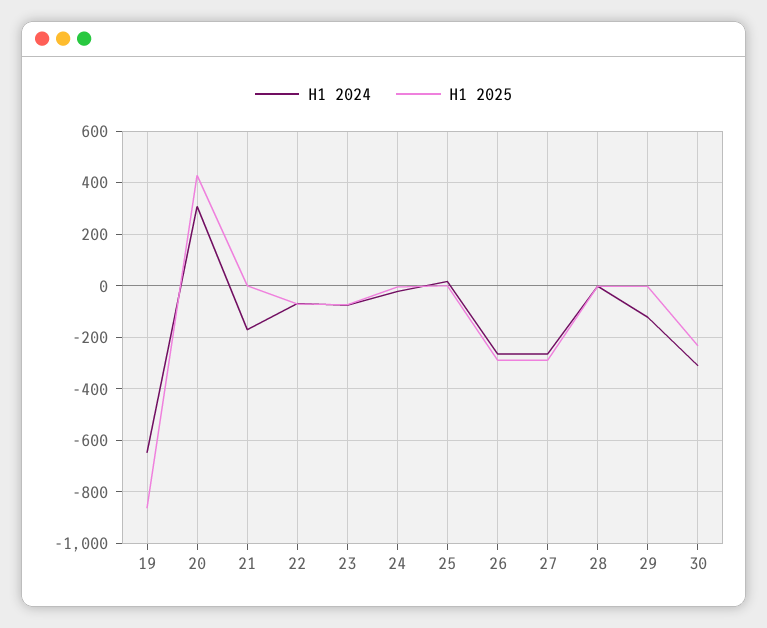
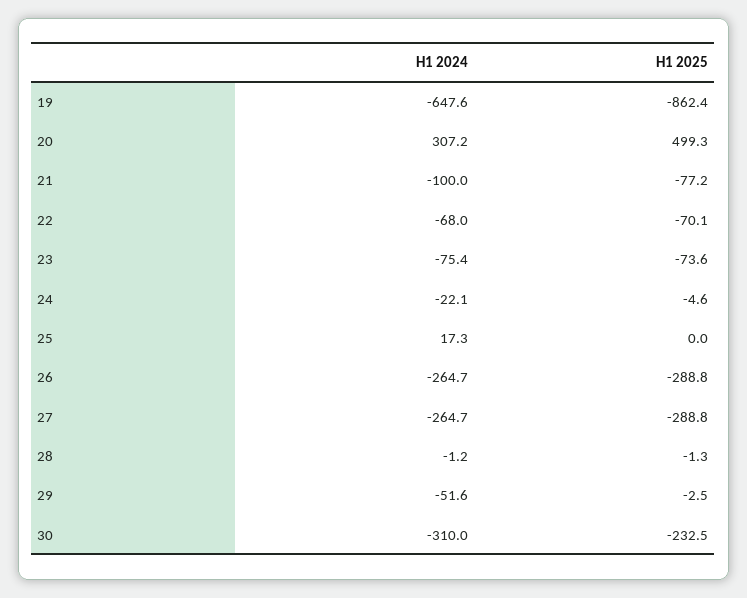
  {
    "H1 2024": {
      "19": -647.6,
      "20": 307.2,
-     "21": -175,
+     "21": -100,
      "22": -68,
      "23": -75.4,
      "24": -22.1,
      "25": 17.3,
      "26": -264.7,
      "27": -264.7,
      "28": -1.2,
-     "29": -125,
+     "29": -51.6,
      "30": -310
    },
    "H1 2025": {
      "19": -862.4,
-     "20": 425,
+     "20": 499.3,
-     "21": 0,
+     "21": -77.2,
      "22": -70.1,
      "23": -73.6,
      "24": -4.6,
      "25": 0,
      "26": -288.8,
      "27": -288.8,
      "28": -1.3,
      "29": -2.5,
      "30": -232.5
    }
  }

